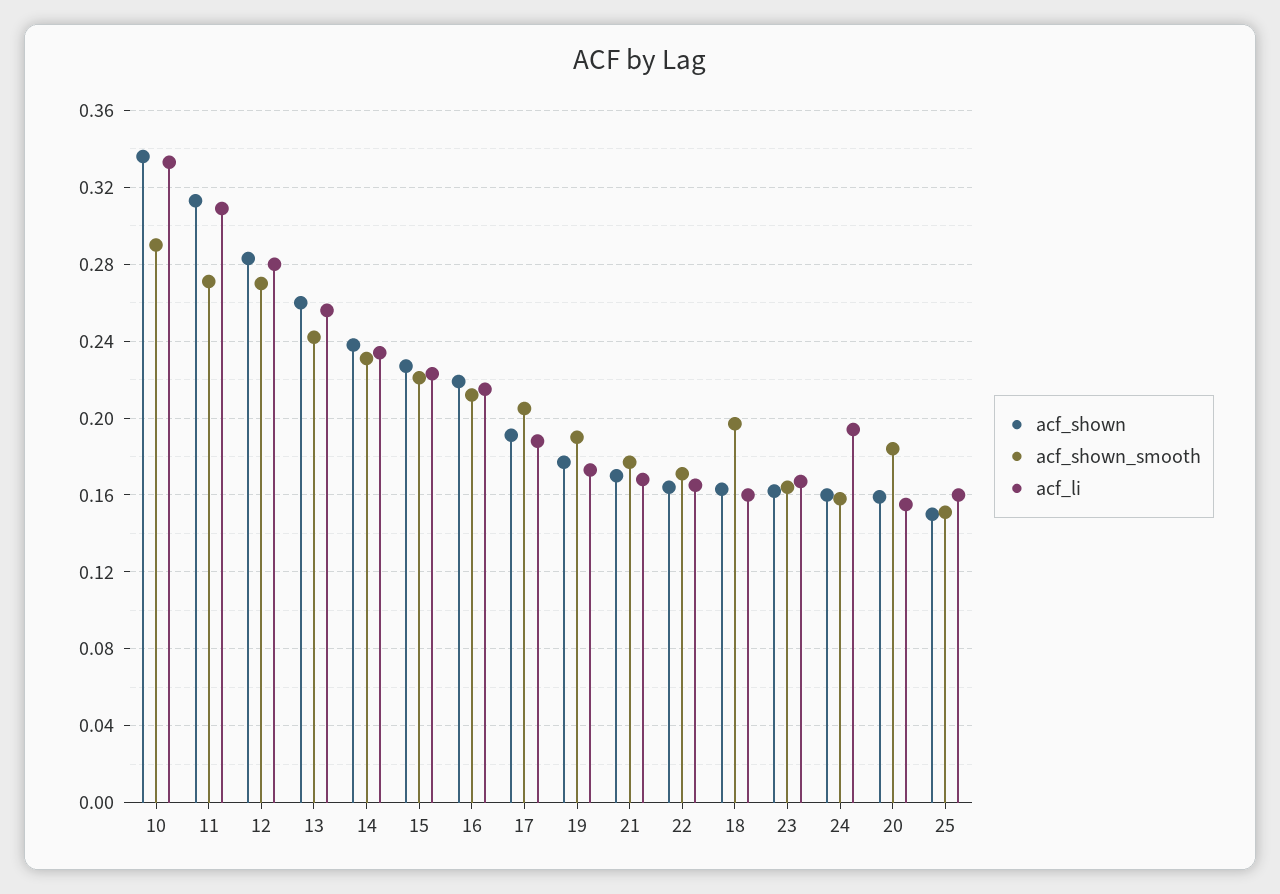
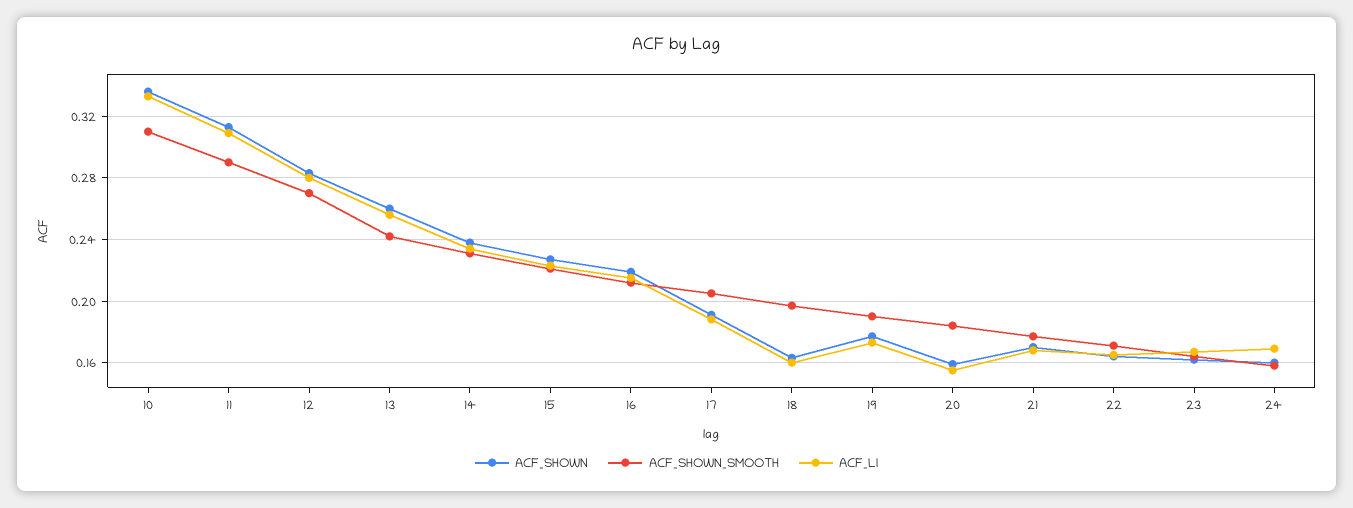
  {
    "acf_shown": {
      "10": 0.335,
      "11": 0.315,
      "12": 0.285,
      "13": 0.26,
      "14": 0.24,
      "15": 0.225,
      "16": 0.22,
      "17": 0.19,
      "19": 0.175,
      "21": 0.17,
      "22": 0.165,
      "18": 0.165,
      "23": 0.16,
      "24": 0.16,
-     "20": 0.16,
+     "20": 0.16
-     "25": 0.15
    },
    "acf_shown_smooth": {
-     "10": 0.29,
+     "10": 0.31,
-     "11": 0.27,
+     "11": 0.29,
      "12": 0.27,
      "13": 0.24,
      "14": 0.23,
      "15": 0.22,
      "16": 0.21,
      "17": 0.205,
      "19": 0.19,
      "21": 0.175,
      "22": 0.17,
      "18": 0.195,
      "23": 0.165,
      "24": 0.16,
-     "20": 0.185,
+     "20": 0.185
-     "25": 0.15
    },
    "acf_li": {
      "10": 0.335,
      "11": 0.31,
      "12": 0.28,
      "13": 0.255,
      "14": 0.235,
      "15": 0.225,
      "16": 0.215,
      "17": 0.19,
      "19": 0.175,
      "21": 0.17,
      "22": 0.165,
      "18": 0.16,
      "23": 0.165,
-     "24": 0.195,
+     "24": 0.17,
-     "20": 0.155,
+     "20": 0.155
-     "25": 0.16
    }
  }

